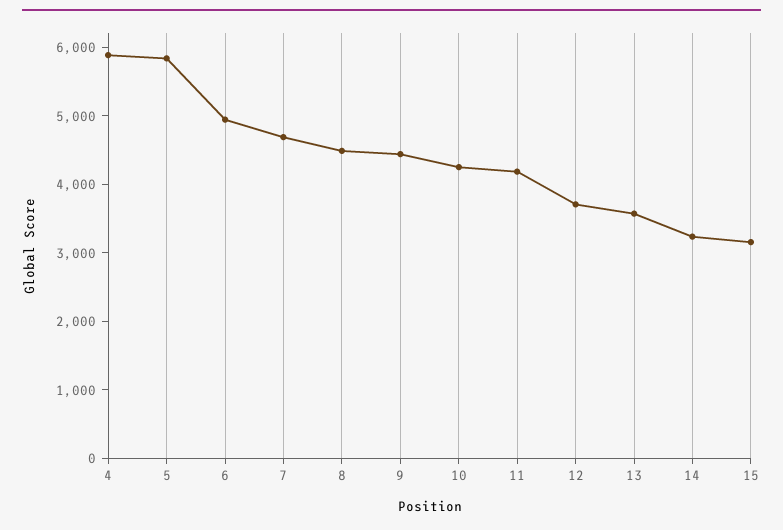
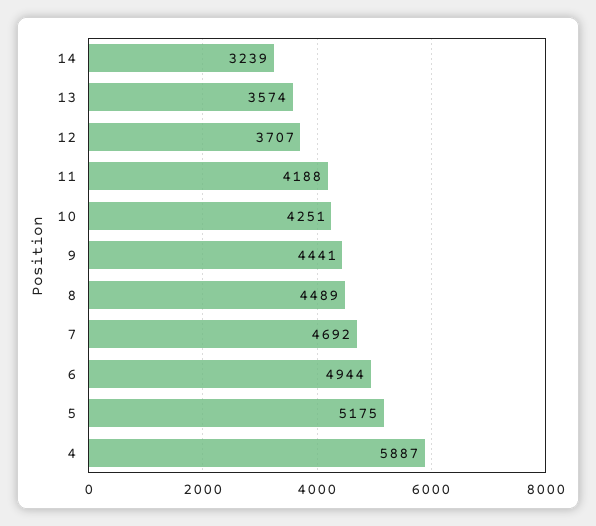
  {
    "4": 5887,
-   "5": 5800,
+   "5": 5175,
    "6": 4944,
    "7": 4692,
    "8": 4489,
    "9": 4441,
    "10": 4251,
    "11": 4188,
    "12": 3707,
    "13": 3574,
-   "14": 3239,
+   "14": 3239
-   "15": 3200
  }

